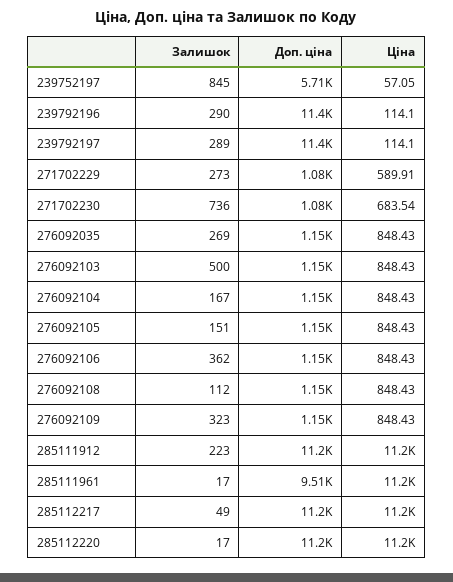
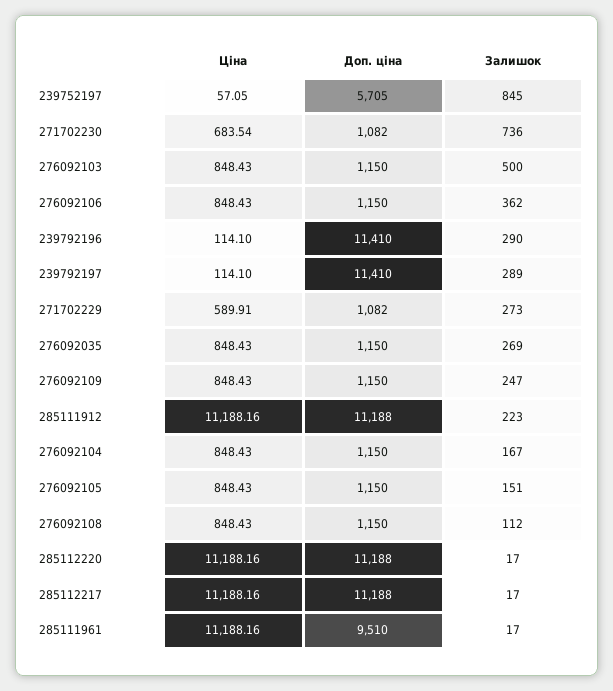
  {
    "Залишок": {
      "239752197": 845,
      "239792196": 290,
      "239792197": 289,
      "271702229": 273,
      "271702230": 736,
      "276092035": 269,
      "276092103": 500,
      "276092104": 167,
      "276092105": 151,
      "276092106": 362,
      "276092108": 112,
-     "276092109": 323,
+     "276092109": 247,
      "285111912": 223,
      "285111961": 17,
-     "285112217": 49,
+     "285112217": 17,
      "285112220": 17
    },
    "Доп. ціна": {
      "239752197": 5705,
      "239792196": 11410,
      "239792197": 11410,
      "271702229": 1082,
      "271702230": 1082,
      "276092035": 1150,
      "276092103": 1150,
      "276092104": 1150,
      "276092105": 1150,
      "276092106": 1150,
      "276092108": 1150,
      "276092109": 1150,
      "285111912": 11188,
      "285111961": 9510,
      "285112217": 11188,
      "285112220": 11188
    },
    "Ціна": {
      "239752197": 57.05,
      "239792196": 114.1,
      "239792197": 114.1,
      "271702229": 589.91,
      "271702230": 683.54,
      "276092035": 848.43,
      "276092103": 848.43,
      "276092104": 848.43,
      "276092105": 848.43,
      "276092106": 848.43,
      "276092108": 848.43,
      "276092109": 848.43,
      "285111912": 11188.16,
      "285111961": 11188.16,
      "285112217": 11188.16,
      "285112220": 11188.16
    }
  }

